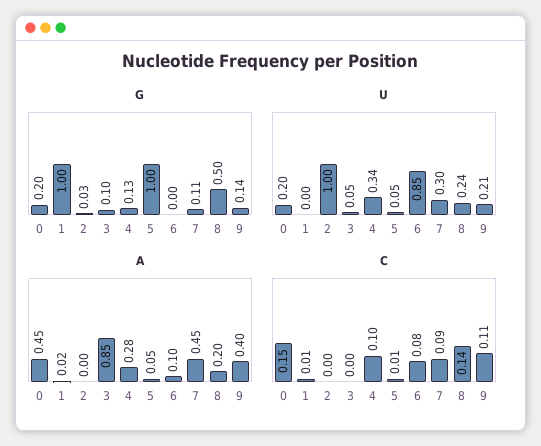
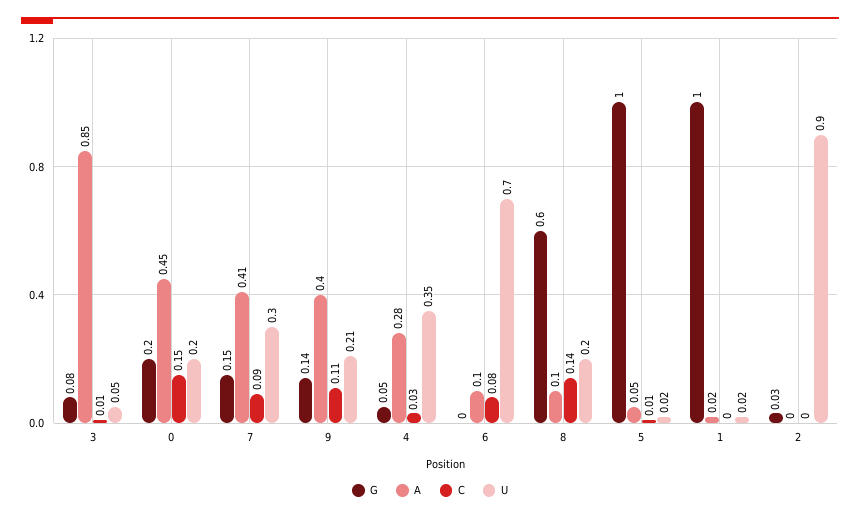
  {
    "G": {
      "0": 0.2,
      "1": 1,
      "2": 0.03,
-     "3": 0.1,
+     "3": 0.08,
-     "4": 0.13,
+     "4": 0.05,
      "5": 1,
      "6": 0,
-     "7": 0.11,
+     "7": 0.15,
-     "8": 0.5,
+     "8": 0.6,
      "9": 0.14
    },
    "U": {
      "0": 0.2,
-     "1": 0,
+     "1": 0.02,
-     "2": 1,
+     "2": 0.9,
      "3": 0.05,
-     "4": 0.34,
+     "4": 0.35,
-     "5": 0.05,
+     "5": 0.02,
-     "6": 0.85,
+     "6": 0.7,
      "7": 0.3,
-     "8": 0.24,
+     "8": 0.2,
      "9": 0.21
    },
    "A": {
      "0": 0.45,
      "1": 0.02,
      "2": 0,
      "3": 0.85,
      "4": 0.28,
      "5": 0.05,
      "6": 0.1,
-     "7": 0.45,
+     "7": 0.41,
-     "8": 0.2,
+     "8": 0.1,
      "9": 0.4
    },
    "C": {
      "0": 0.15,
-     "1": 0.01,
+     "1": 0,
      "2": 0,
-     "3": 0,
+     "3": 0.01,
-     "4": 0.1,
+     "4": 0.03,
      "5": 0.01,
      "6": 0.08,
      "7": 0.09,
      "8": 0.14,
      "9": 0.11
    }
  }

